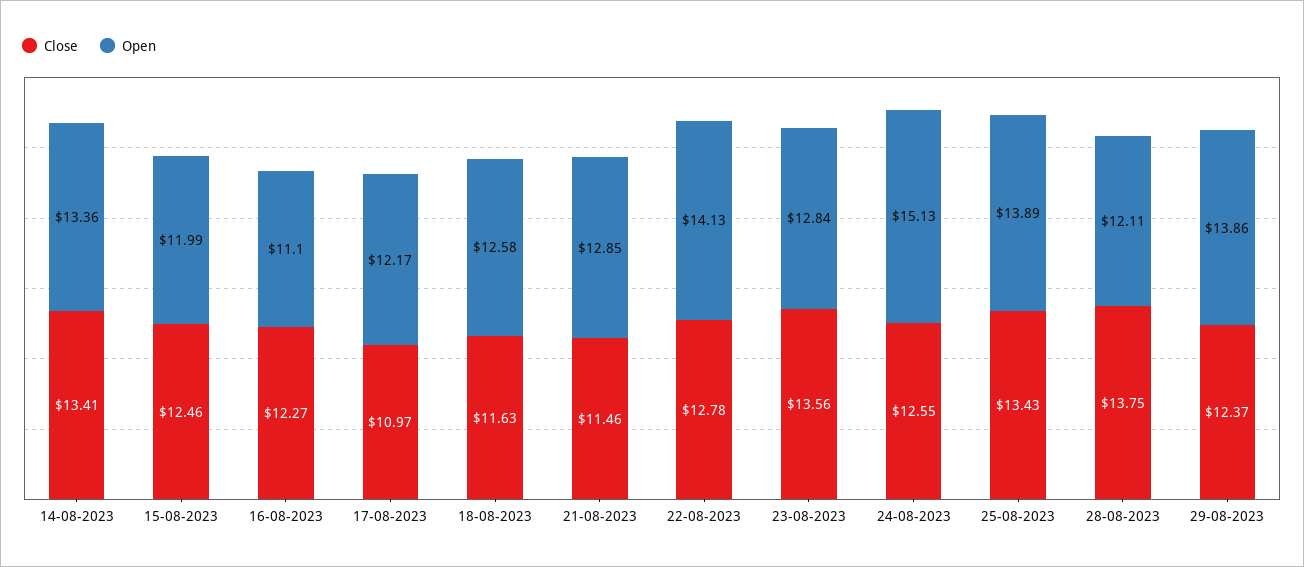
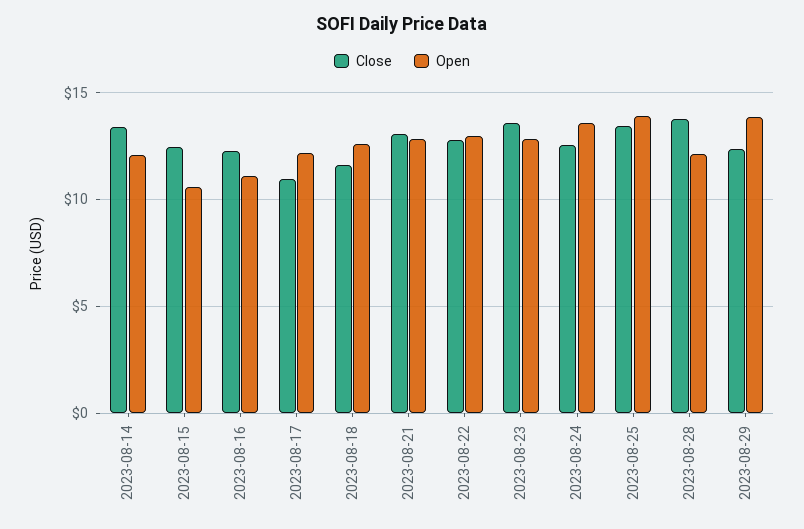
  {
    "Close": {
      "14-08-2023": 13.41,
      "15-08-2023": 12.46,
      "16-08-2023": 12.27,
      "17-08-2023": 10.97,
      "18-08-2023": 11.63,
-     "21-08-2023": 11.46,
+     "21-08-2023": 13,
      "22-08-2023": 12.78,
      "23-08-2023": 13.56,
      "24-08-2023": 12.55,
      "25-08-2023": 13.43,
      "28-08-2023": 13.75,
      "29-08-2023": 12.37
    },
    "Open": {
-     "14-08-2023": 13.36,
+     "14-08-2023": 12,
-     "15-08-2023": 11.99,
+     "15-08-2023": 10.5,
      "16-08-2023": 11.1,
      "17-08-2023": 12.17,
      "18-08-2023": 12.58,
      "21-08-2023": 12.85,
-     "22-08-2023": 14.13,
+     "22-08-2023": 13,
      "23-08-2023": 12.84,
-     "24-08-2023": 15.13,
+     "24-08-2023": 13.5,
      "25-08-2023": 13.89,
      "28-08-2023": 12.11,
      "29-08-2023": 13.86
    }
  }

